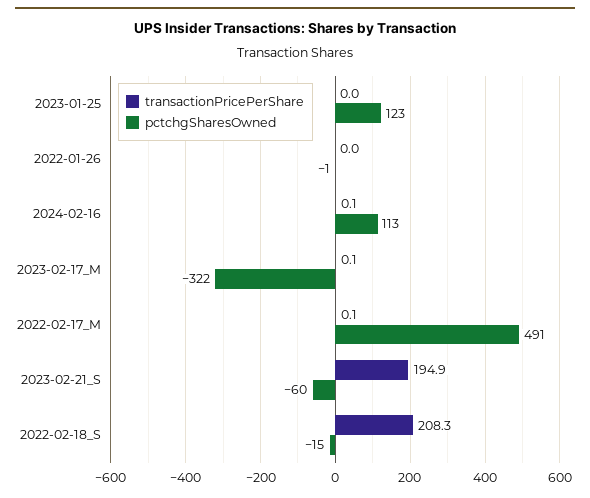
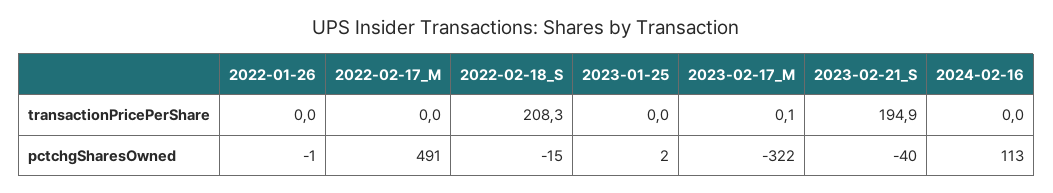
  {
    "transactionPricePerShare": {
      "2023-01-25": 0,
      "2022-01-26": 0,
-     "2024-02-16": 0.1,
+     "2024-02-16": 0,
      "2023-02-17_M": 0.1,
-     "2022-02-17_M": 0.1,
+     "2022-02-17_M": 0,
      "2023-02-21_S": 194.9,
      "2022-02-18_S": 208.3
    },
    "pctchgSharesOwned": {
-     "2023-01-25": 123,
+     "2023-01-25": 2,
      "2022-01-26": -1,
      "2024-02-16": 113,
      "2023-02-17_M": -322,
      "2022-02-17_M": 491,
-     "2023-02-21_S": -60,
+     "2023-02-21_S": -40,
      "2022-02-18_S": -15
    }
  }

